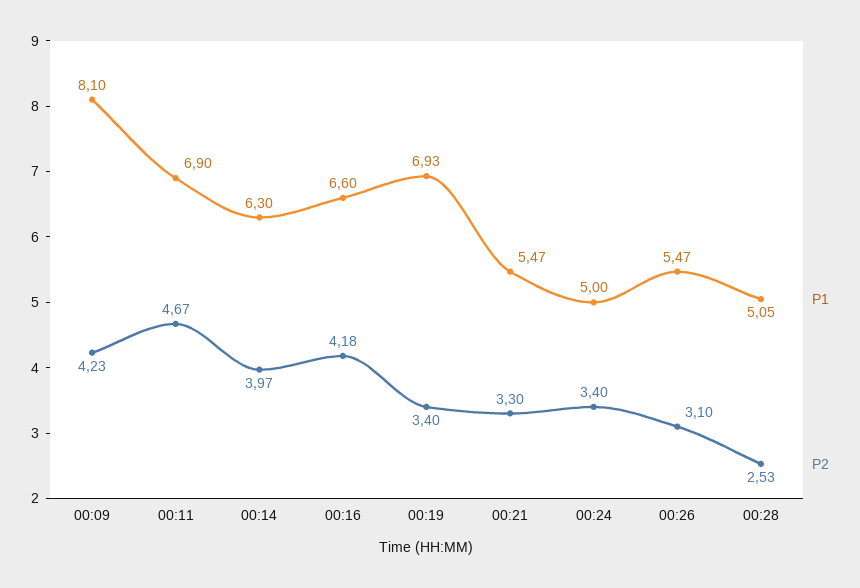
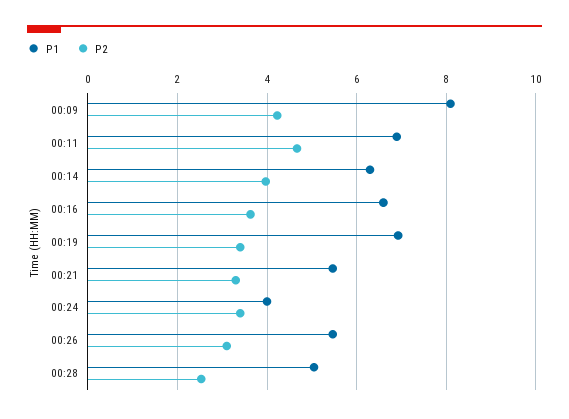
  {
    "P1": {
      "00:09": 8.1,
      "00:11": 6.9,
      "00:14": 6.3,
      "00:16": 6.6,
      "00:19": 6.93,
      "00:21": 5.47,
-     "00:24": 5,
+     "00:24": 4,
      "00:26": 5.47,
      "00:28": 5.05
    },
    "P2": {
      "00:09": 4.23,
      "00:11": 4.67,
      "00:14": 3.97,
-     "00:16": 4.18,
+     "00:16": 3.6,
      "00:19": 3.4,
      "00:21": 3.3,
      "00:24": 3.4,
      "00:26": 3.1,
      "00:28": 2.53
    }
  }

